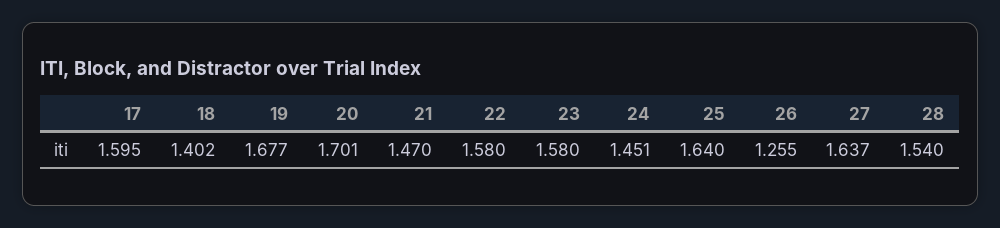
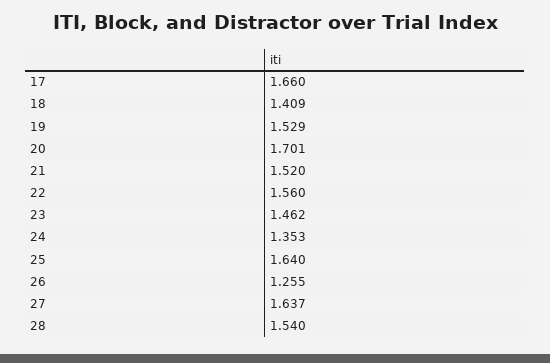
  {
-   "17": 1.595,
+   "17": 1.66,
-   "18": 1.402,
+   "18": 1.409,
-   "19": 1.677,
+   "19": 1.529,
    "20": 1.701,
-   "21": 1.47,
+   "21": 1.52,
-   "22": 1.58,
+   "22": 1.56,
-   "23": 1.58,
+   "23": 1.462,
-   "24": 1.451,
+   "24": 1.353,
    "25": 1.64,
    "26": 1.255,
    "27": 1.637,
    "28": 1.54
  }

